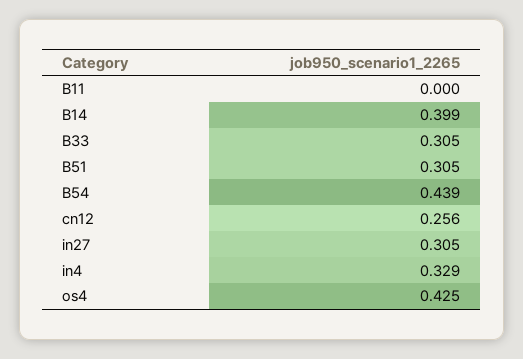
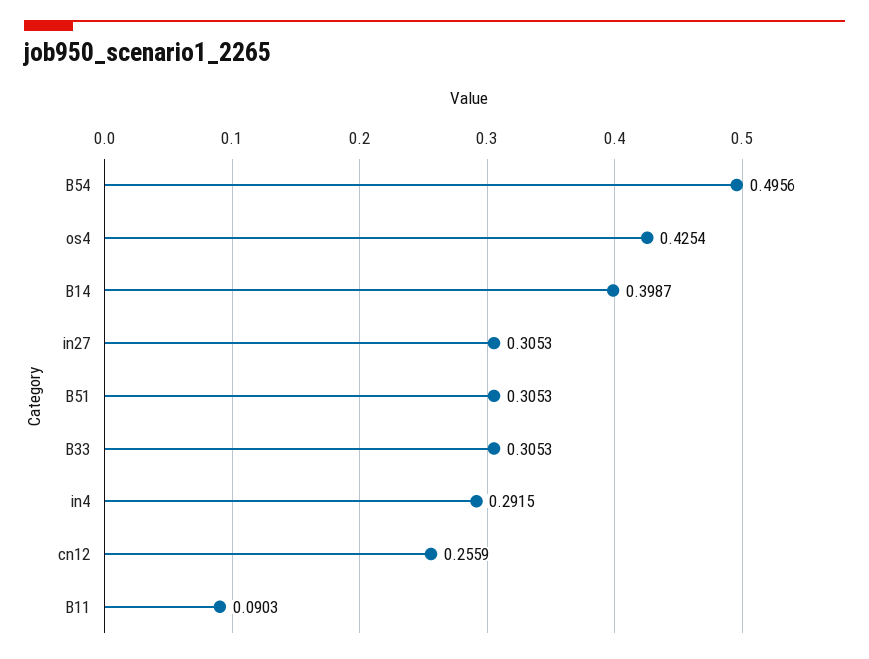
  {
-   "B11": 0,
+   "B11": 0.0903,
    "B14": 0.3987,
    "B33": 0.3053,
    "B51": 0.3053,
-   "B54": 0.439,
+   "B54": 0.4956,
    "cn12": 0.2559,
    "in27": 0.3053,
-   "in4": 0.329,
+   "in4": 0.2915,
    "os4": 0.4254
  }

